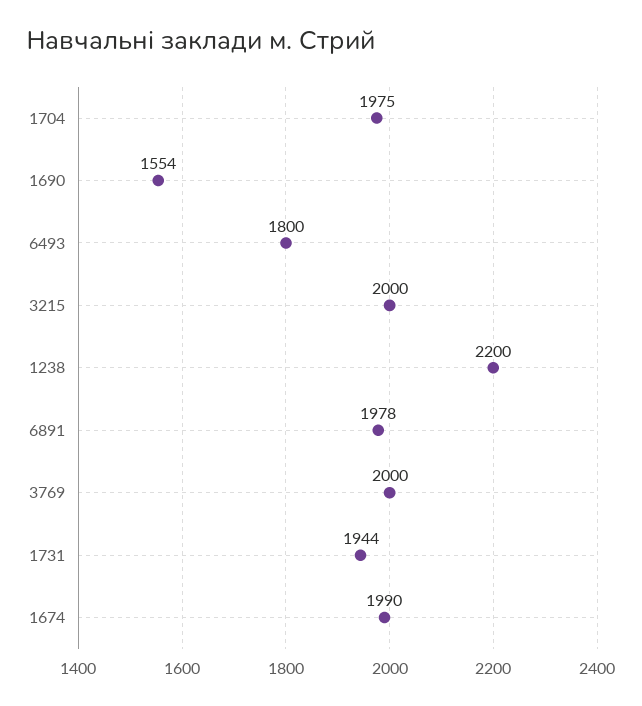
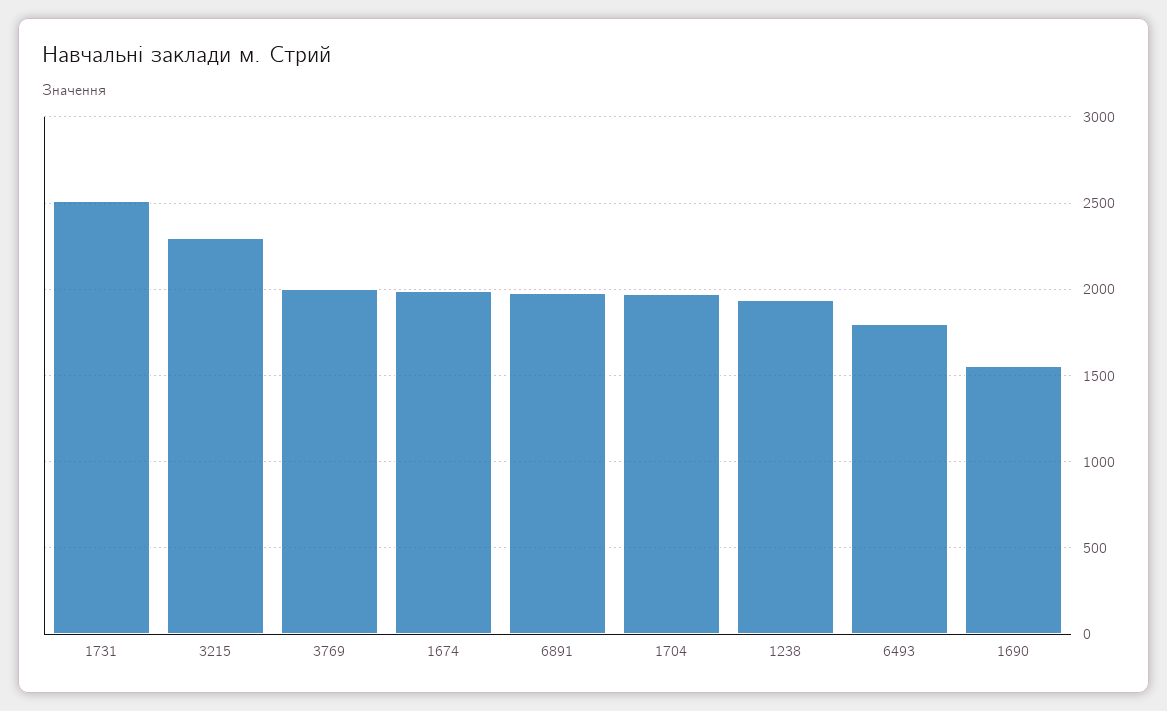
  {
    "1704": 1975,
    "1690": 1554,
    "6493": 1800,
-   "3215": 2000,
+   "3215": 2300,
-   "1238": 2200,
+   "1238": 1950,
    "6891": 1978,
    "3769": 2000,
-   "1731": 1944,
+   "1731": 2500,
    "1674": 1990
  }

